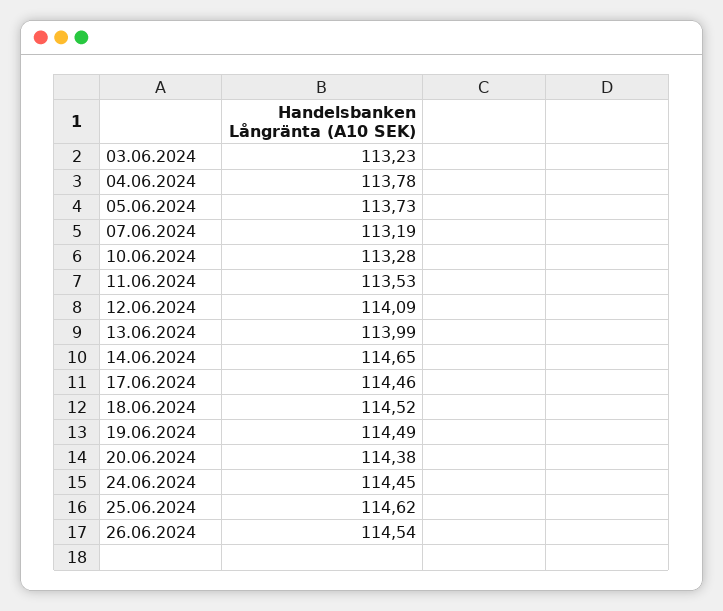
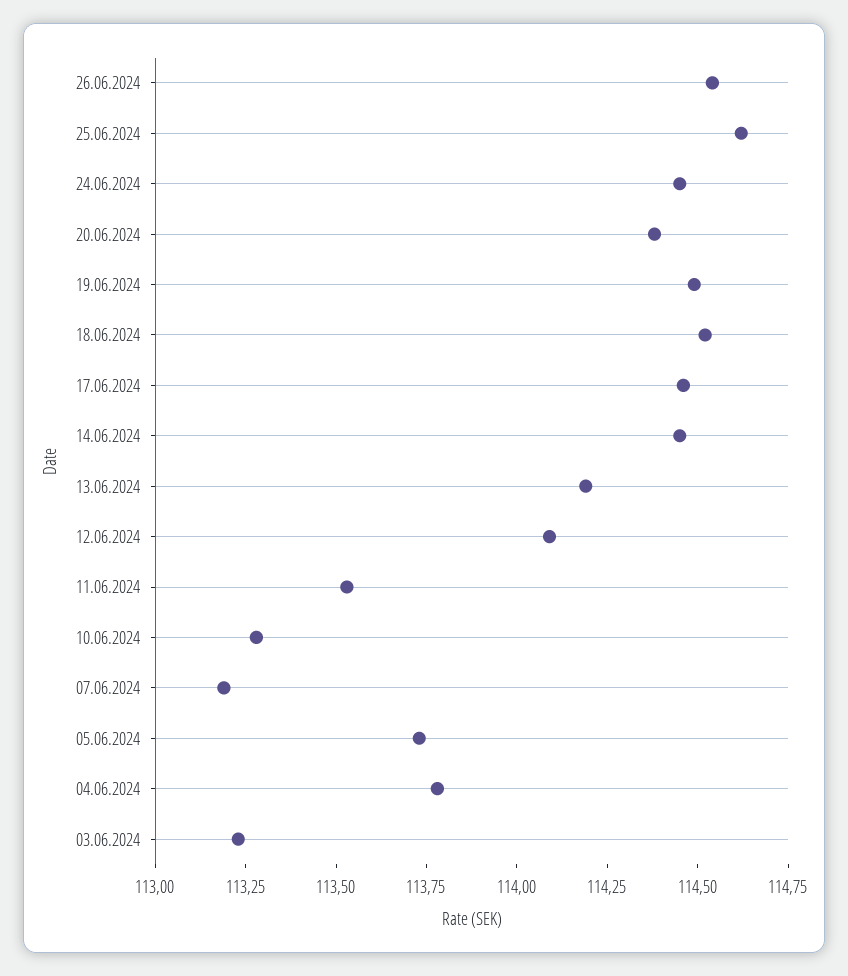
  {
    "03.06.2024": 113.23,
    "04.06.2024": 113.78,
    "05.06.2024": 113.73,
    "07.06.2024": 113.19,
    "10.06.2024": 113.28,
    "11.06.2024": 113.53,
    "12.06.2024": 114.09,
-   "13.06.2024": 113.99,
+   "13.06.2024": 114.2,
-   "14.06.2024": 114.65,
+   "14.06.2024": 114.45,
    "17.06.2024": 114.46,
    "18.06.2024": 114.52,
    "19.06.2024": 114.49,
    "20.06.2024": 114.38,
    "24.06.2024": 114.45,
    "25.06.2024": 114.62,
    "26.06.2024": 114.54
  }

